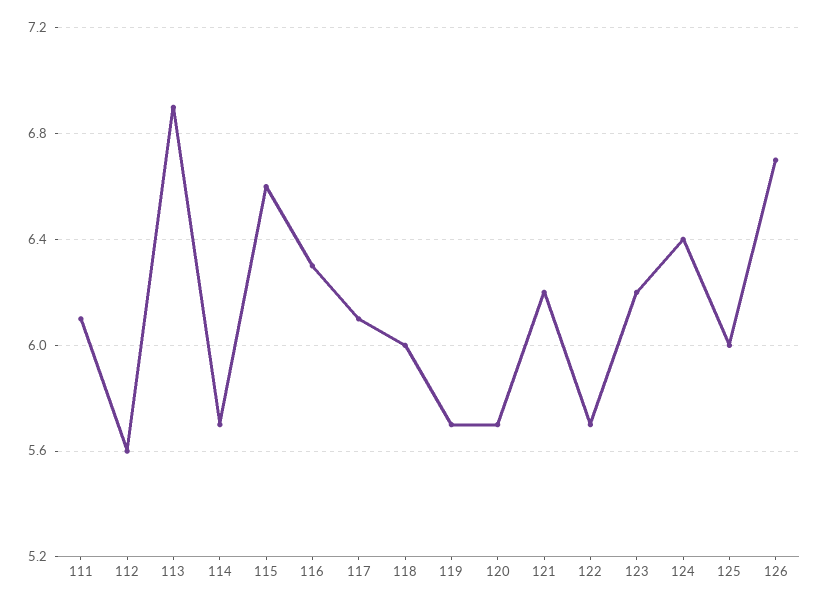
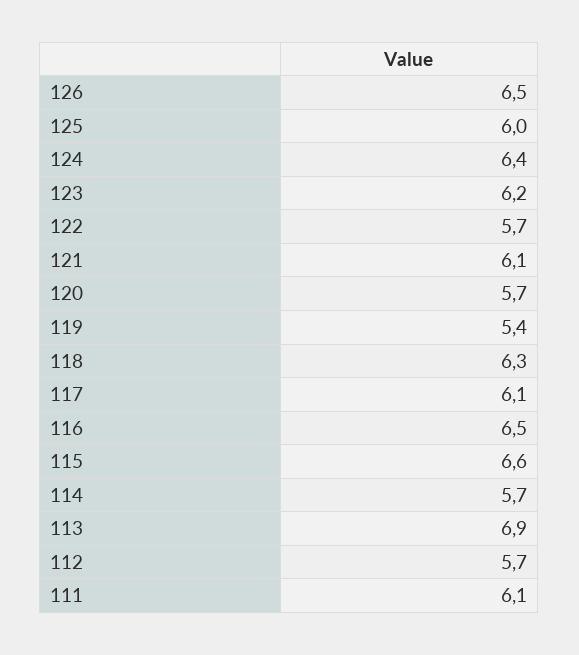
  {
    "111": 6.1,
-   "112": 5.6,
+   "112": 5.7,
    "113": 6.9,
    "114": 5.7,
    "115": 6.6,
-   "116": 6.3,
+   "116": 6.5,
    "117": 6.1,
-   "118": 6,
+   "118": 6.3,
-   "119": 5.7,
+   "119": 5.4,
    "120": 5.7,
-   "121": 6.2,
+   "121": 6.1,
    "122": 5.7,
    "123": 6.2,
    "124": 6.4,
    "125": 6,
-   "126": 6.7
+   "126": 6.5
  }

